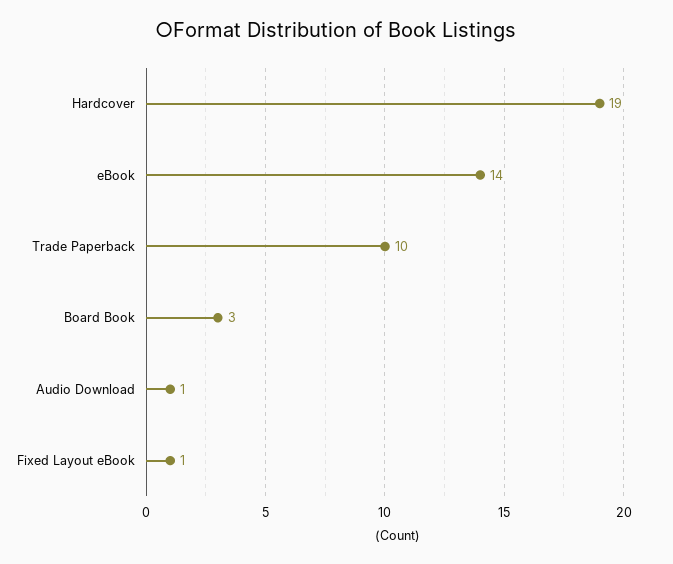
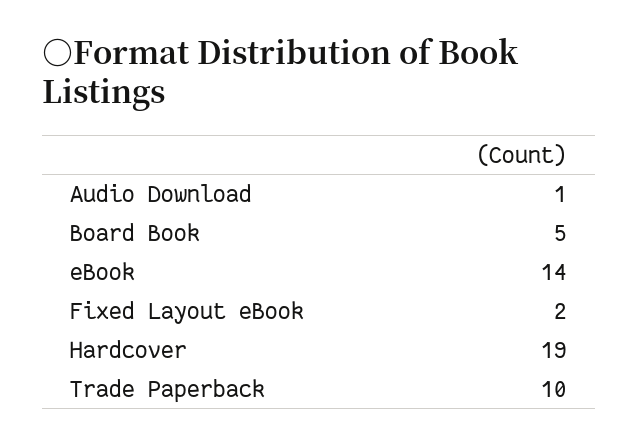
  {
    "Hardcover": 19,
    "eBook": 14,
    "Trade Paperback": 10,
-   "Board Book": 3,
+   "Board Book": 5,
    "Audio Download": 1,
-   "Fixed Layout eBook": 1
+   "Fixed Layout eBook": 2
  }

